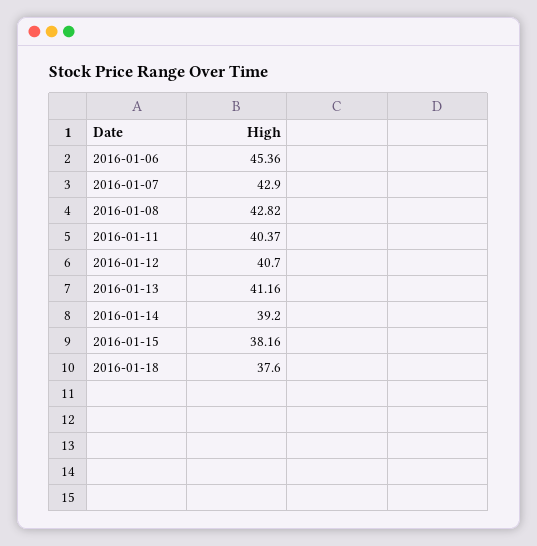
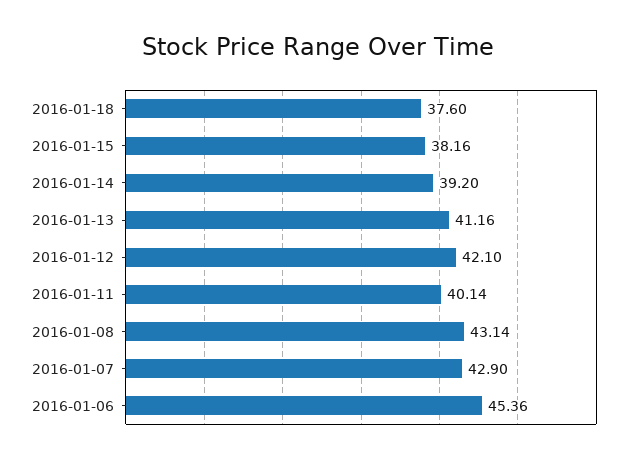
  {
    "2016-01-06": 45.36,
    "2016-01-07": 42.9,
-   "2016-01-08": 42.82,
+   "2016-01-08": 43.14,
-   "2016-01-11": 40.37,
+   "2016-01-11": 40.14,
-   "2016-01-12": 40.7,
+   "2016-01-12": 42.1,
    "2016-01-13": 41.16,
    "2016-01-14": 39.2,
    "2016-01-15": 38.16,
    "2016-01-18": 37.6
  }

